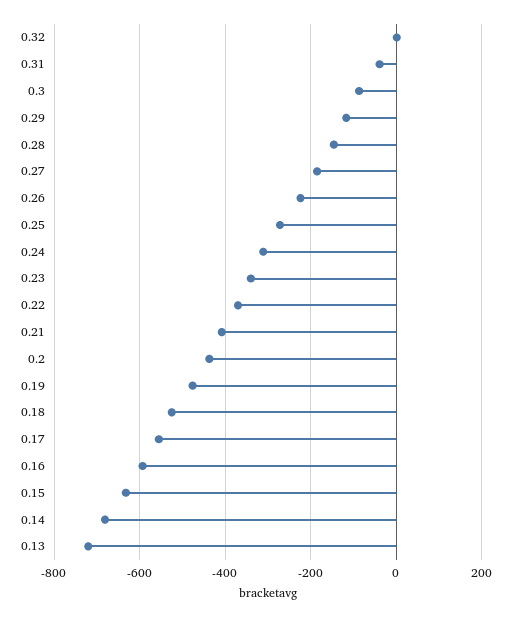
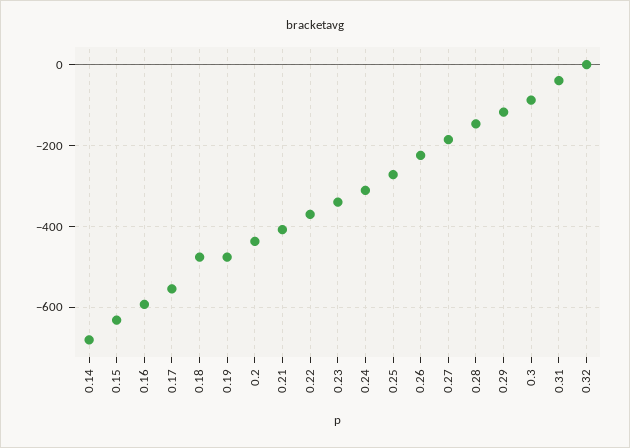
  {
    "0.32": 0,
    "0.31": -40,
    "0.3": -80,
    "0.29": -120,
    "0.28": -140,
    "0.27": -180,
    "0.26": -220,
    "0.25": -280,
    "0.24": -320,
    "0.23": -340,
    "0.22": -380,
    "0.21": -400,
    "0.2": -440,
    "0.19": -480,
-   "0.18": -520,
+   "0.18": -480,
    "0.17": -560,
    "0.16": -600,
    "0.15": -640,
-   "0.14": -680,
+   "0.14": -680
-   "0.13": -720
  }

